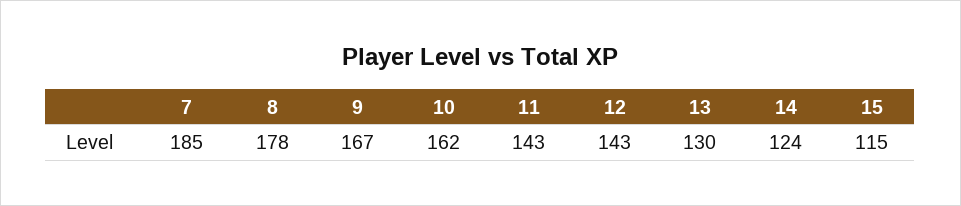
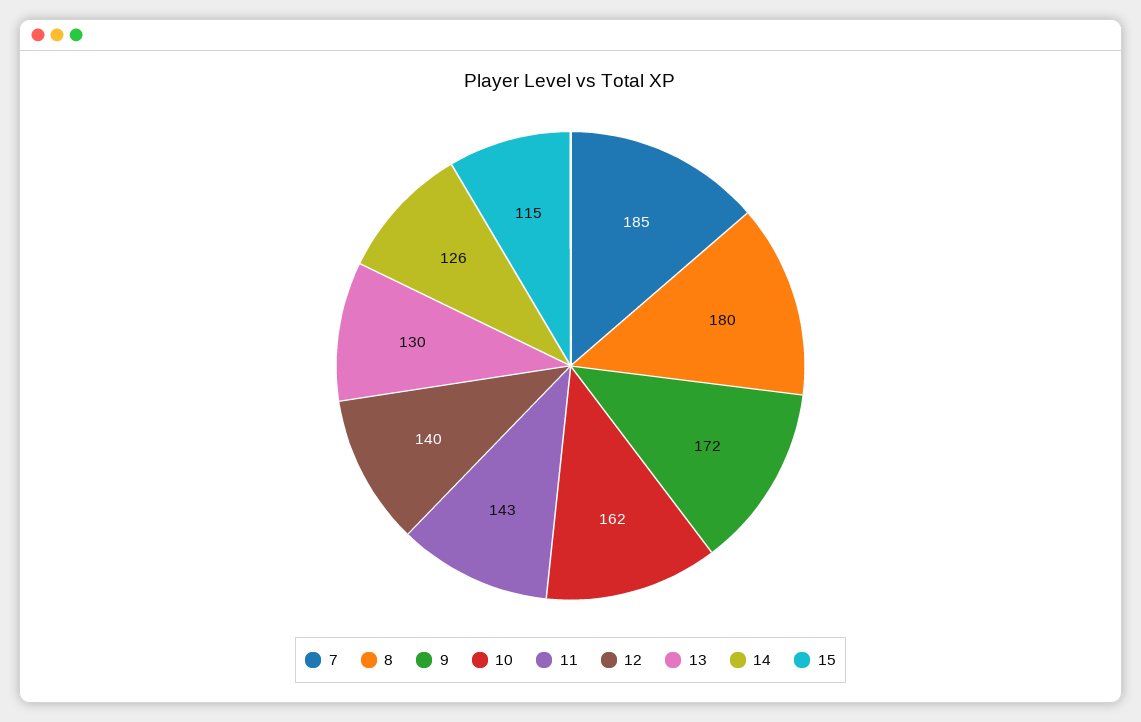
  {
    "7": 185,
-   "8": 178,
+   "8": 180,
-   "9": 167,
+   "9": 172,
    "10": 162,
    "11": 143,
-   "12": 143,
+   "12": 140,
    "13": 130,
-   "14": 124,
+   "14": 126,
    "15": 115
  }

